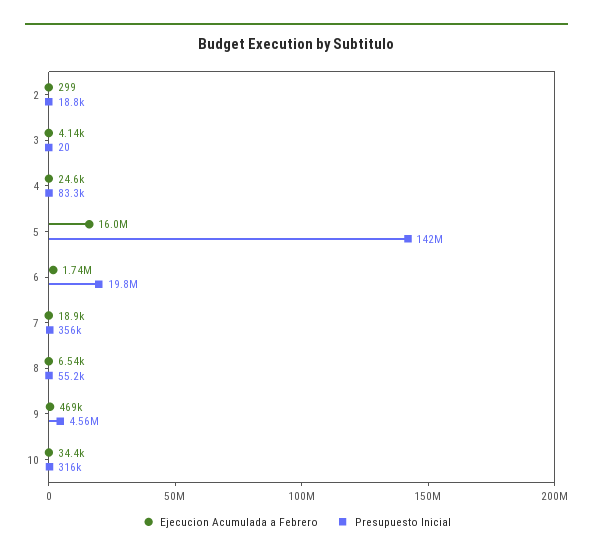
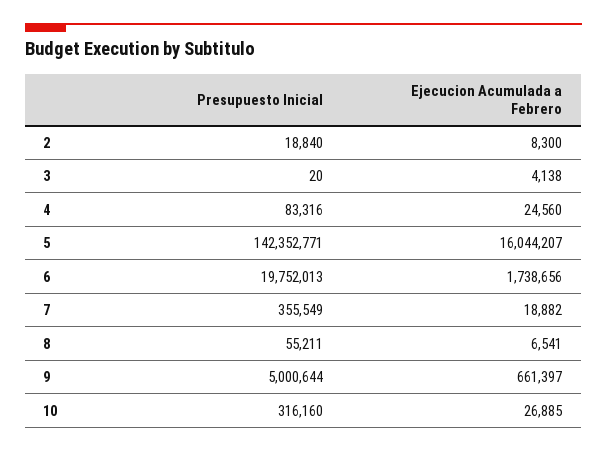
  {
    "Ejecucion Acumulada a Febrero": {
-     "2": 299,
+     "2": 8300,
      "3": 4138,
      "4": 24560,
      "5": 16044207,
      "6": 1738656,
      "7": 18882,
      "8": 6541,
-     "9": 469000,
+     "9": 661397,
-     "10": 34400
+     "10": 26885
    },
    "Presupuesto Inicial": {
      "2": 18840,
      "3": 20,
      "4": 83316,
      "5": 142352771,
      "6": 19752013,
      "7": 355549,
      "8": 55211,
-     "9": 4560000,
+     "9": 5000644,
      "10": 316160
    }
  }

